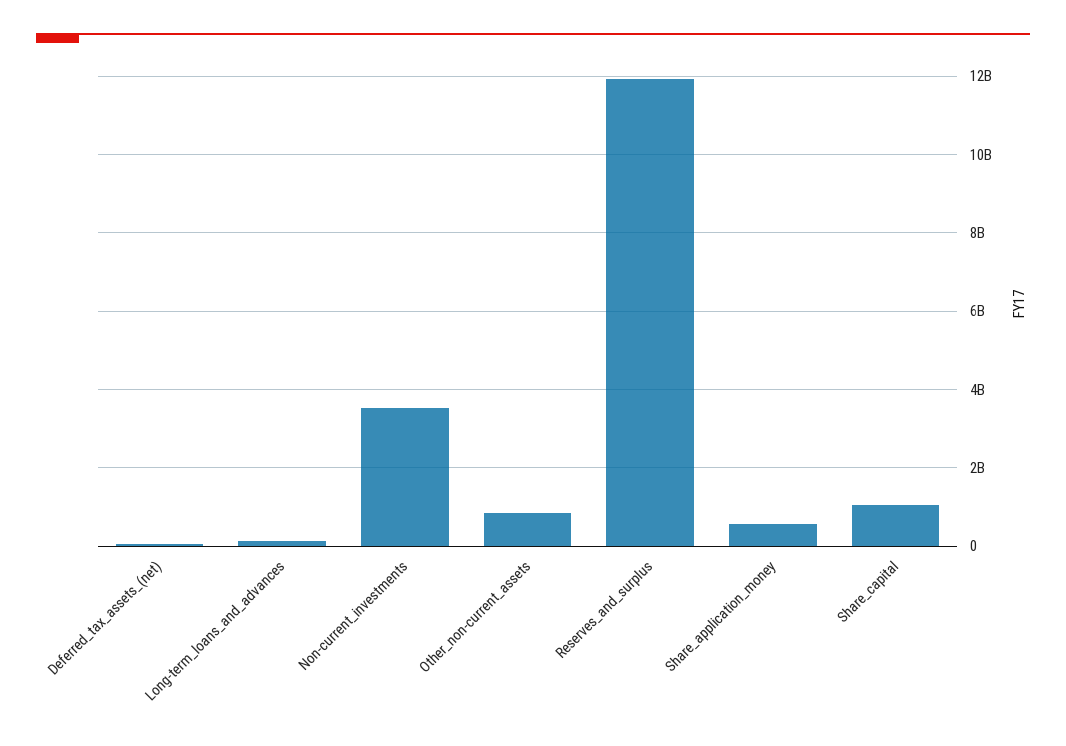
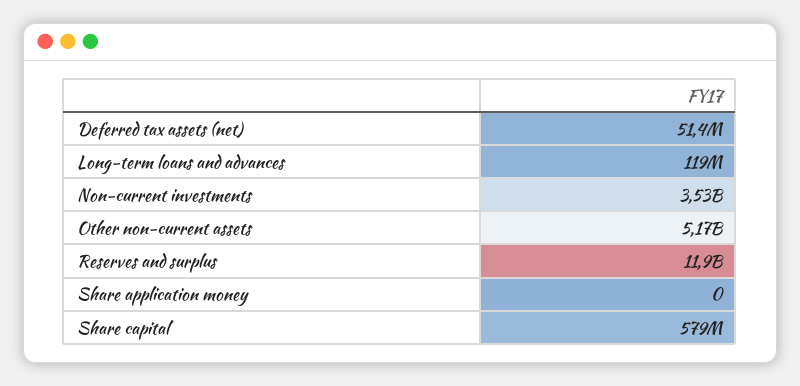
  {
    "Deferred_tax_assets_(net)": 51400000,
    "Long-term_loans_and_advances": 119000000,
    "Non-current_investments": 3530000000,
-   "Other_non-current_assets": 800000000,
+   "Other_non-current_assets": 5170000000,
    "Reserves_and_surplus": 11900000000,
-   "Share_application_money": 600000000,
+   "Share_application_money": 0,
-   "Share_capital": 1000000000
+   "Share_capital": 579000000
  }

